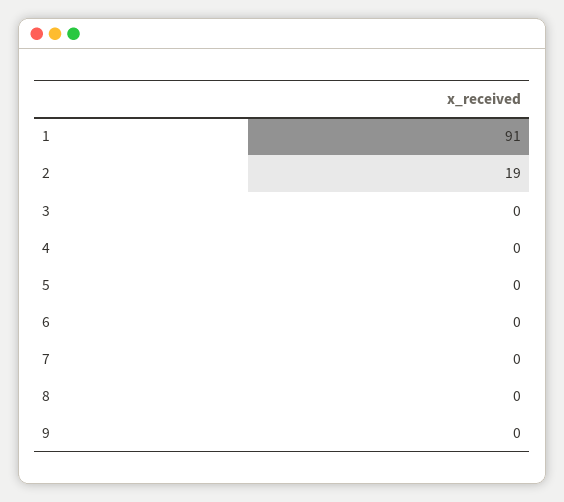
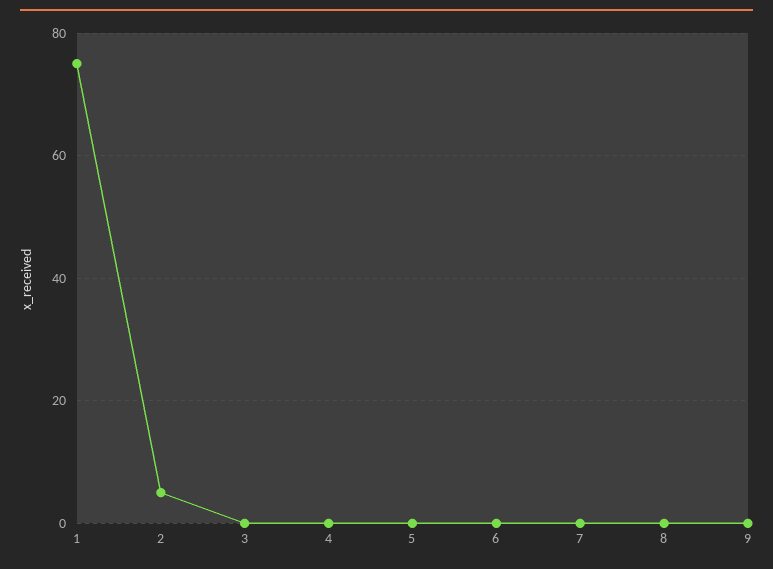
  {
-   "1": 91,
+   "1": 75,
-   "2": 19,
+   "2": 5,
    "3": 0,
    "4": 0,
    "5": 0,
    "6": 0,
    "7": 0,
    "8": 0,
    "9": 0
  }

